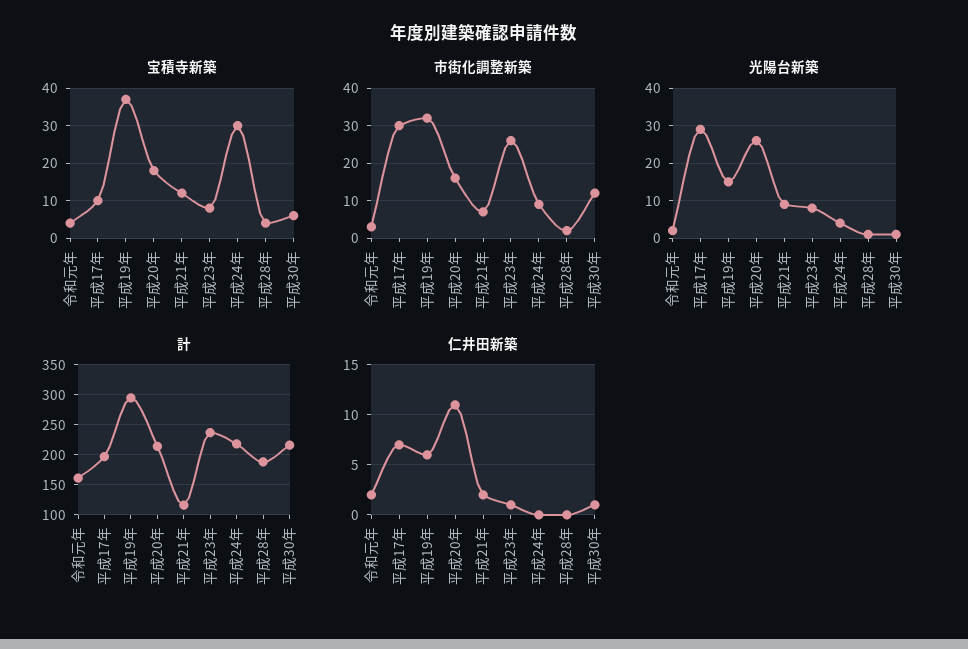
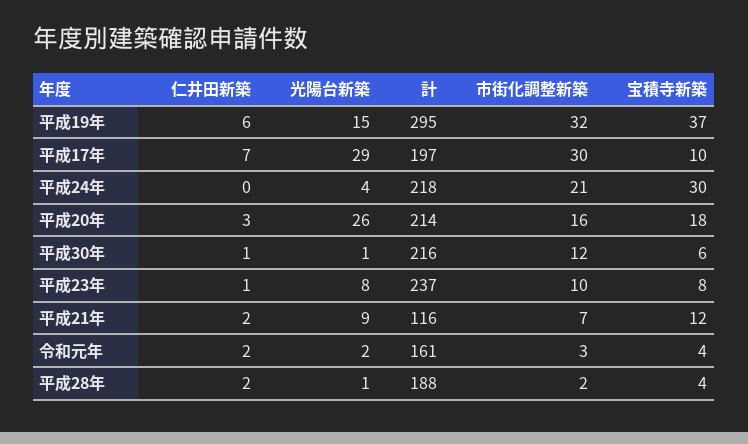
  {
    "宝積寺新築": {
      "令和元年": 4,
      "平成17年": 10,
      "平成19年": 37,
      "平成20年": 18,
      "平成21年": 12,
      "平成23年": 8,
      "平成24年": 30,
      "平成28年": 4,
      "平成30年": 6
    },
    "市街化調整新築": {
      "令和元年": 3,
      "平成17年": 30,
      "平成19年": 32,
      "平成20年": 16,
      "平成21年": 7,
-     "平成23年": 25,
+     "平成23年": 10,
-     "平成24年": 10,
+     "平成24年": 21,
      "平成28年": 2,
      "平成30年": 12
    },
    "光陽台新築": {
      "令和元年": 2,
      "平成17年": 29,
      "平成19年": 15,
      "平成20年": 26,
      "平成21年": 9,
      "平成23年": 8,
      "平成24年": 4,
      "平成28年": 1,
      "平成30年": 1
    },
    "計": {
      "令和元年": 161,
      "平成17年": 197,
      "平成19年": 295,
      "平成20年": 214,
      "平成21年": 116,
      "平成23年": 237,
      "平成24年": 218,
      "平成28年": 188,
      "平成30年": 216
    },
    "仁井田新築": {
      "令和元年": 2,
      "平成17年": 7,
      "平成19年": 6,
-     "平成20年": 11,
+     "平成20年": 3,
      "平成21年": 2,
      "平成23年": 1,
      "平成24年": 0,
-     "平成28年": 0,
+     "平成28年": 2,
      "平成30年": 1
    }
  }

